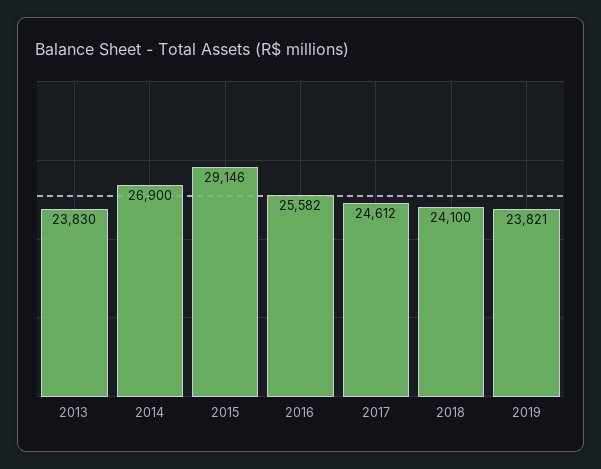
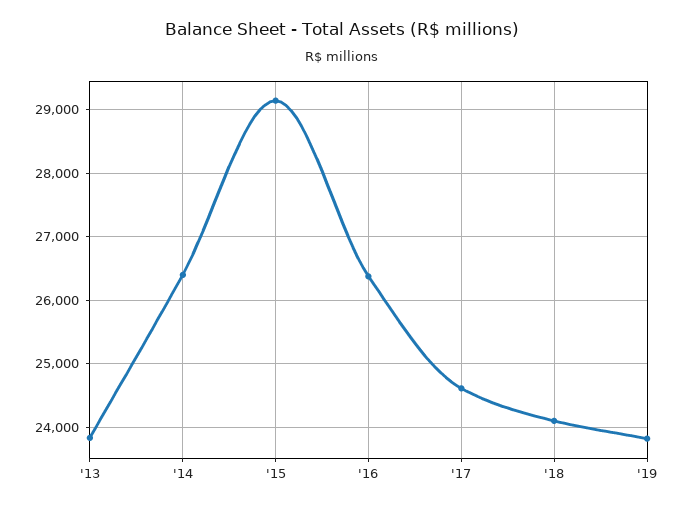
  {
    "2013": 23830,
-   "2014": 26900,
+   "2014": 26400,
    "2015": 29146,
-   "2016": 25582,
+   "2016": 26400,
    "2017": 24612,
    "2018": 24100,
    "2019": 23821
  }

